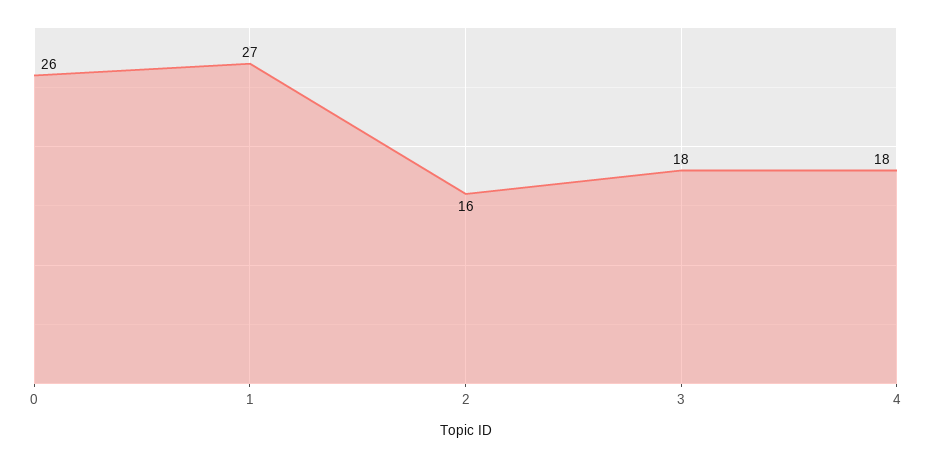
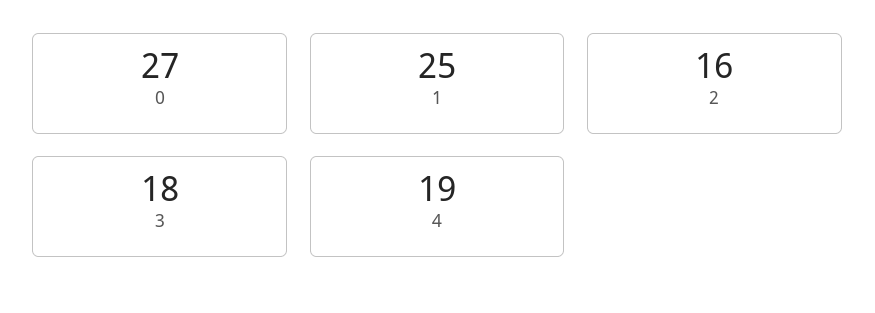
  {
-   "0": 26,
+   "0": 27,
-   "1": 27,
+   "1": 25,
    "2": 16,
    "3": 18,
-   "4": 18
+   "4": 19
  }

